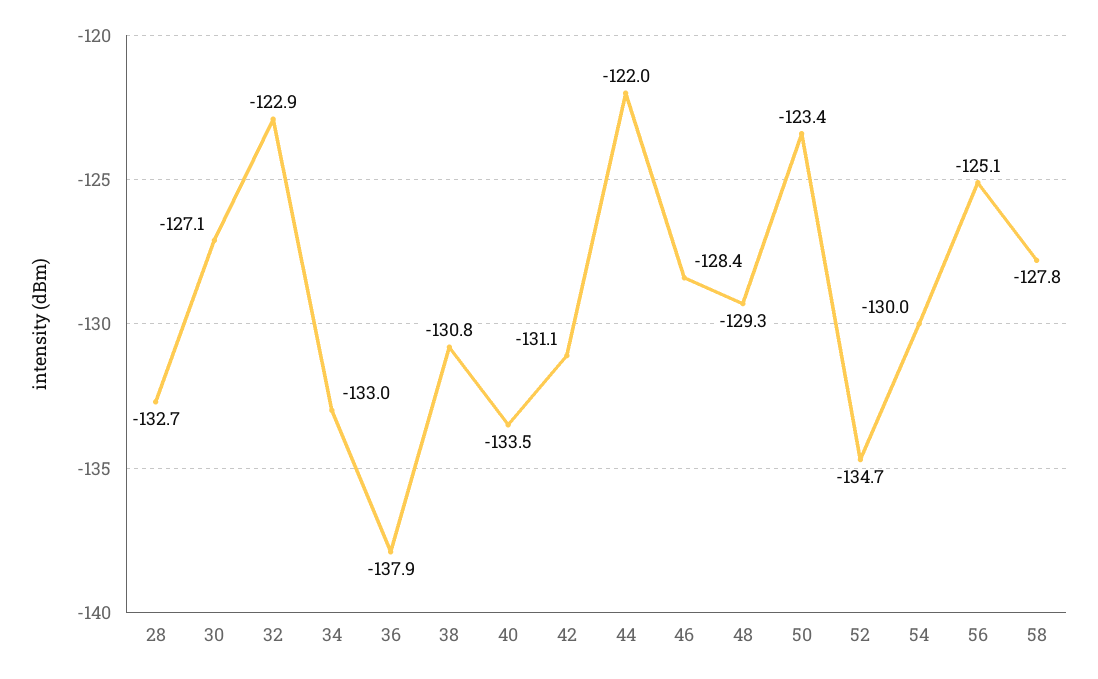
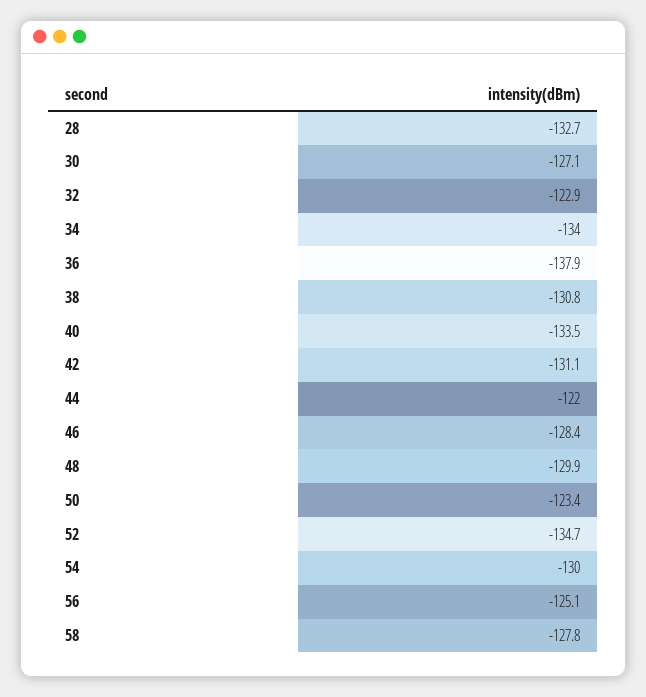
  {
    "28": -132.7,
    "30": -127.1,
    "32": -122.9,
-   "34": -133,
+   "34": -134,
    "36": -137.9,
    "38": -130.8,
    "40": -133.5,
    "42": -131.1,
    "44": -122,
    "46": -128.4,
-   "48": -129.3,
+   "48": -129.9,
    "50": -123.4,
    "52": -134.7,
    "54": -130,
    "56": -125.1,
    "58": -127.8
  }

